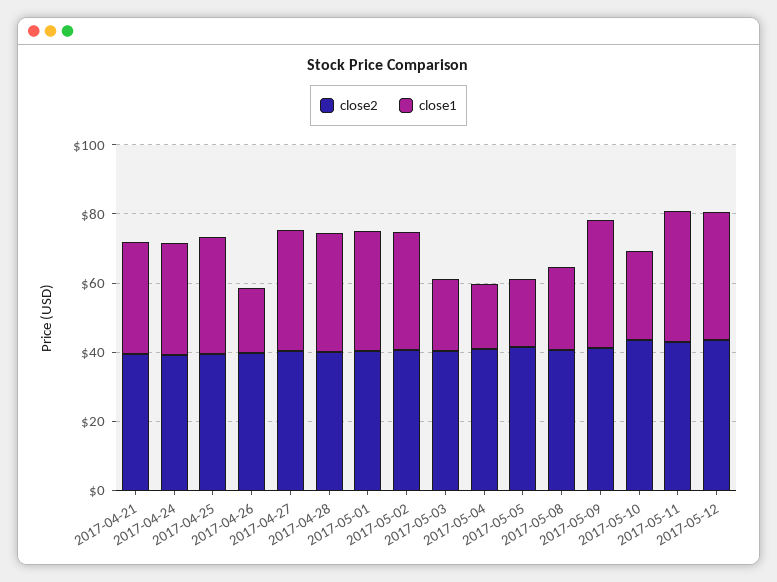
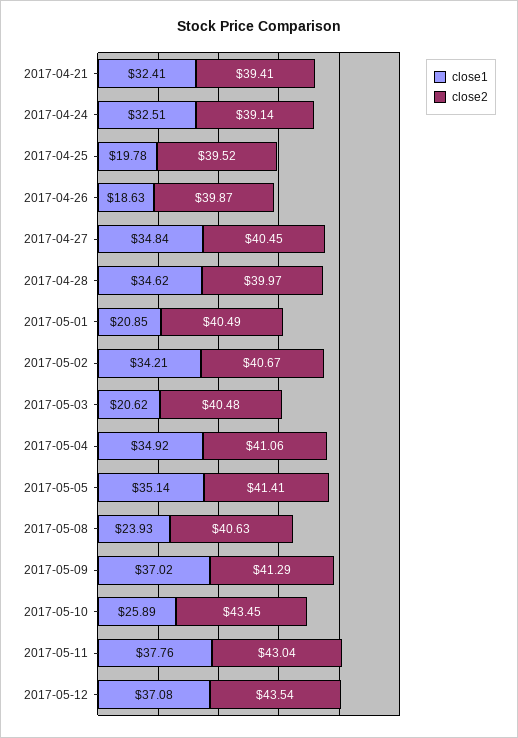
  {
    "close2": {
      "2017-04-21": 39.41,
      "2017-04-24": 39.14,
      "2017-04-25": 39.52,
      "2017-04-26": 39.87,
      "2017-04-27": 40.45,
      "2017-04-28": 39.97,
      "2017-05-01": 40.49,
      "2017-05-02": 40.67,
      "2017-05-03": 40.48,
      "2017-05-04": 41.06,
      "2017-05-05": 41.41,
      "2017-05-08": 40.63,
      "2017-05-09": 41.29,
      "2017-05-10": 43.45,
      "2017-05-11": 43.04,
      "2017-05-12": 43.54
    },
    "close1": {
      "2017-04-21": 32.41,
      "2017-04-24": 32.51,
-     "2017-04-25": 35,
+     "2017-04-25": 19.78,
      "2017-04-26": 18.63,
      "2017-04-27": 34.84,
      "2017-04-28": 34.62,
-     "2017-05-01": 35,
+     "2017-05-01": 20.85,
      "2017-05-02": 34.21,
      "2017-05-03": 20.62,
-     "2017-05-04": 20,
+     "2017-05-04": 34.92,
-     "2017-05-05": 20,
+     "2017-05-05": 35.14,
      "2017-05-08": 23.93,
      "2017-05-09": 37.02,
      "2017-05-10": 25.89,
      "2017-05-11": 37.76,
      "2017-05-12": 37.08
    }
  }

